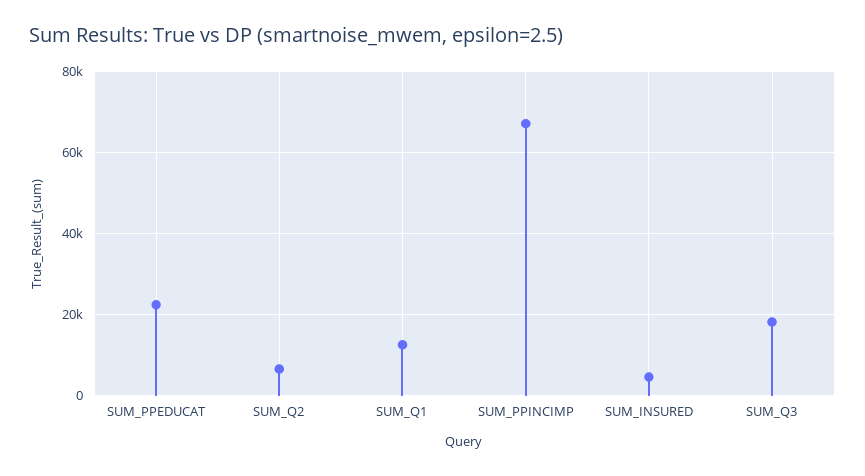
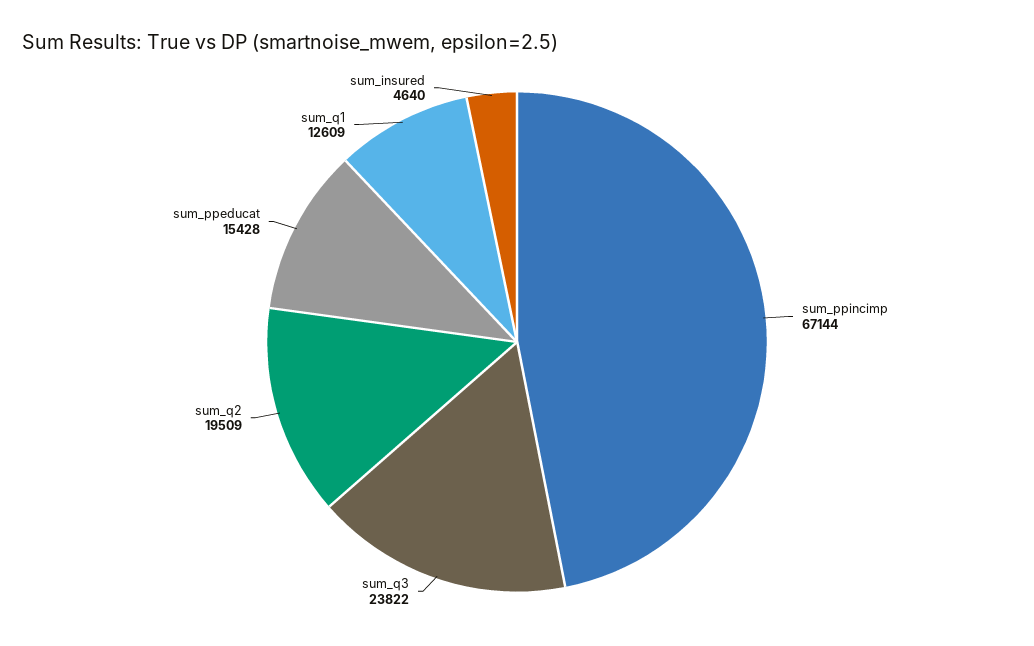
  {
-   "SUM_PPEDUCAT": 22000,
+   "SUM_PPEDUCAT": 15428,
-   "SUM_Q2": 6000,
+   "SUM_Q2": 19509,
    "SUM_Q1": 12609,
    "SUM_PPINCIMP": 67144,
    "SUM_INSURED": 4640,
-   "SUM_Q3": 18000
+   "SUM_Q3": 23822
  }

